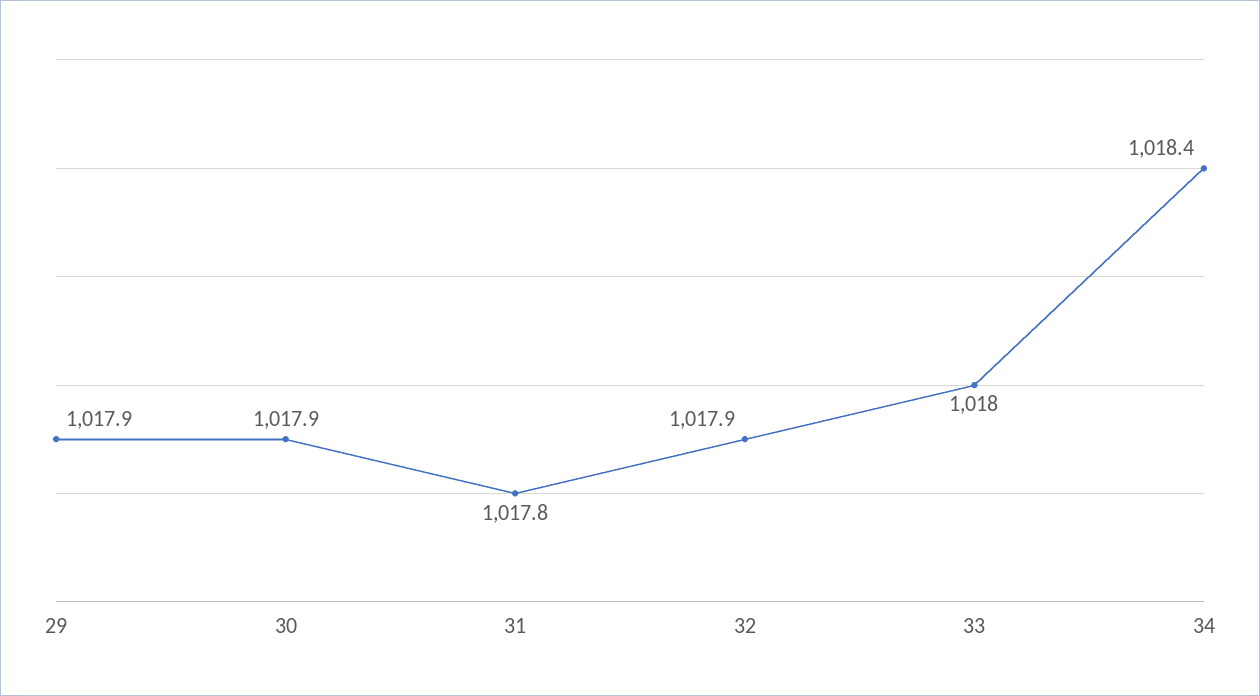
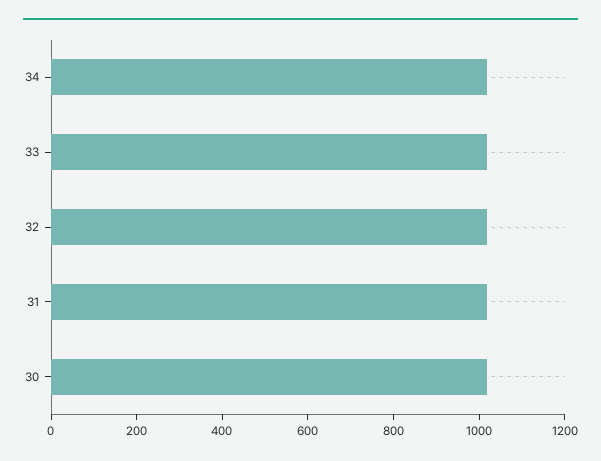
  {
-   "29": 1017.9,
    "30": 1017.9,
    "31": 1017.8,
    "32": 1017.9,
    "33": 1018,
    "34": 1018.4
  }

